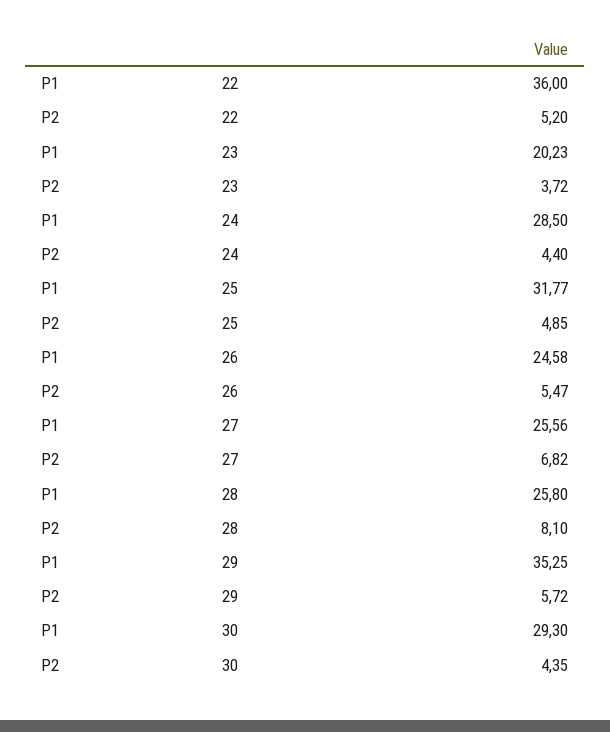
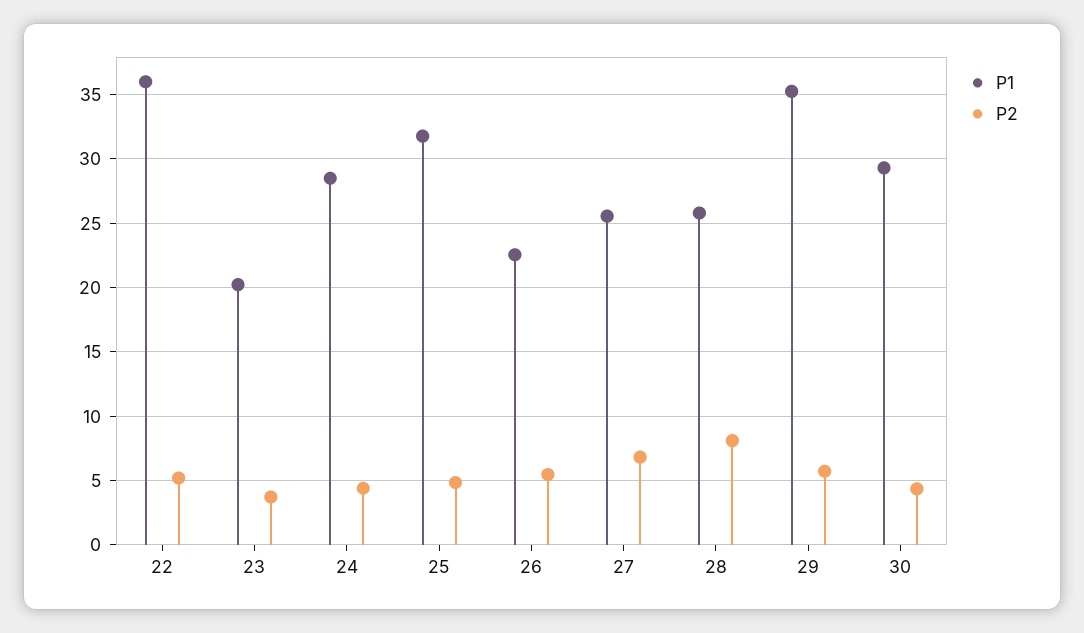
  {
    "P1": {
      "22": 36,
      "23": 20.23,
      "24": 28.5,
      "25": 31.77,
-     "26": 24.58,
+     "26": 22.5,
      "27": 25.56,
      "28": 25.8,
      "29": 35.25,
      "30": 29.3
    },
    "P2": {
      "22": 5.2,
      "23": 3.72,
      "24": 4.4,
      "25": 4.85,
      "26": 5.47,
      "27": 6.82,
      "28": 8.1,
      "29": 5.72,
      "30": 4.35
    }
  }

